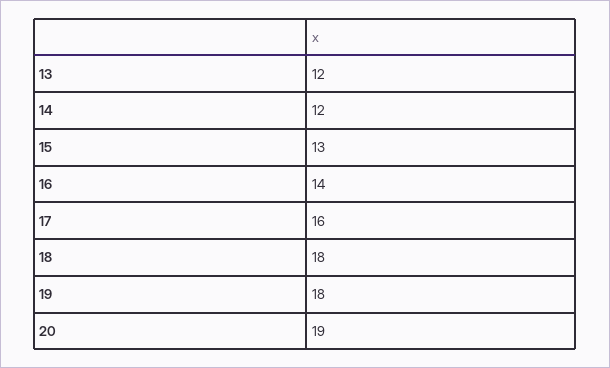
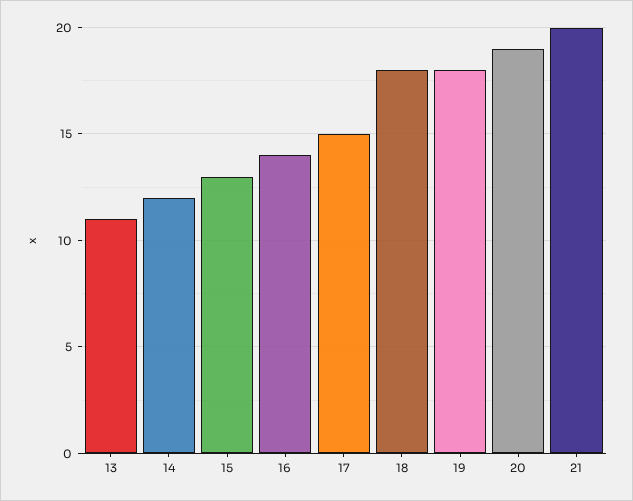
  {
-   "13": 12,
+   "13": 11,
    "14": 12,
    "15": 13,
    "16": 14,
-   "17": 16,
+   "17": 15,
    "18": 18,
    "19": 18,
-   "20": 19
+   "20": 19,
+   "21": 20
  }

